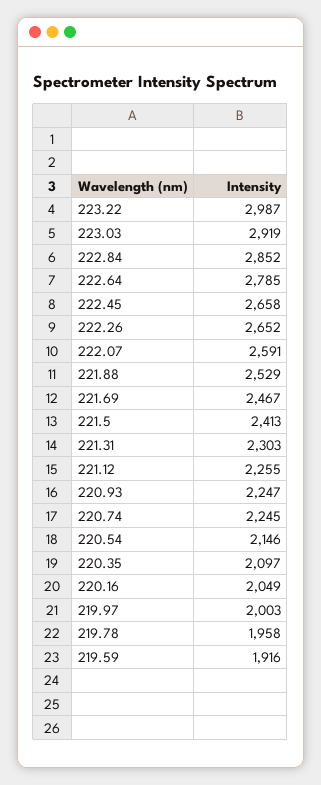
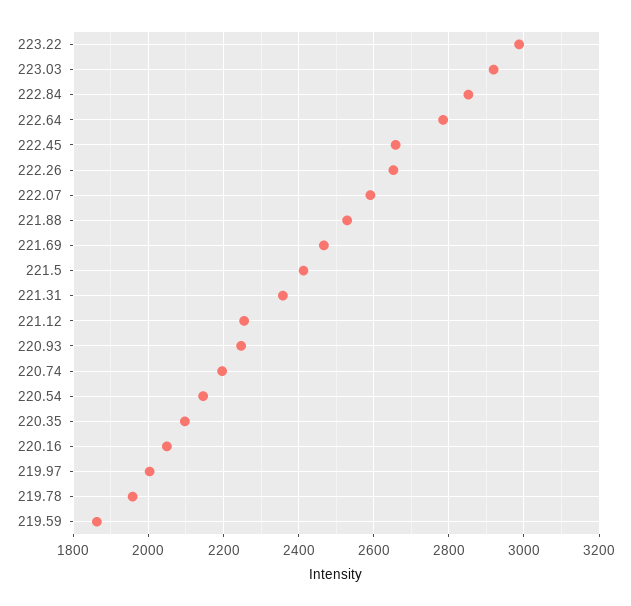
  {
    "223.22": 2987,
    "223.03": 2919,
    "222.84": 2852,
    "222.64": 2785,
    "222.45": 2658,
    "222.26": 2652,
    "222.07": 2591,
    "221.88": 2529,
    "221.69": 2467,
    "221.5": 2413,
-   "221.31": 2303,
+   "221.31": 2360,
    "221.12": 2255,
    "220.93": 2247,
-   "220.74": 2245,
+   "220.74": 2200,
    "220.54": 2146,
    "220.35": 2097,
    "220.16": 2049,
    "219.97": 2003,
    "219.78": 1958,
-   "219.59": 1916
+   "219.59": 1860
  }

